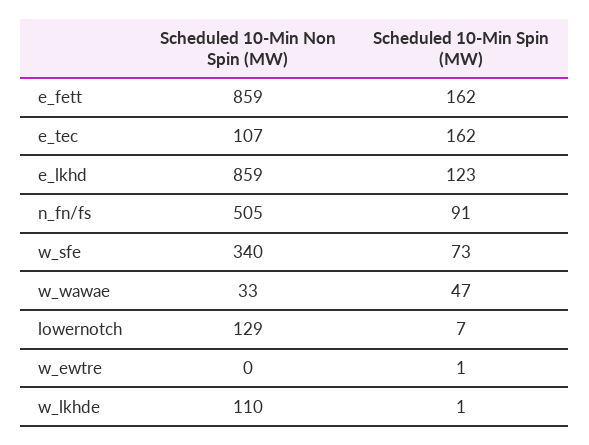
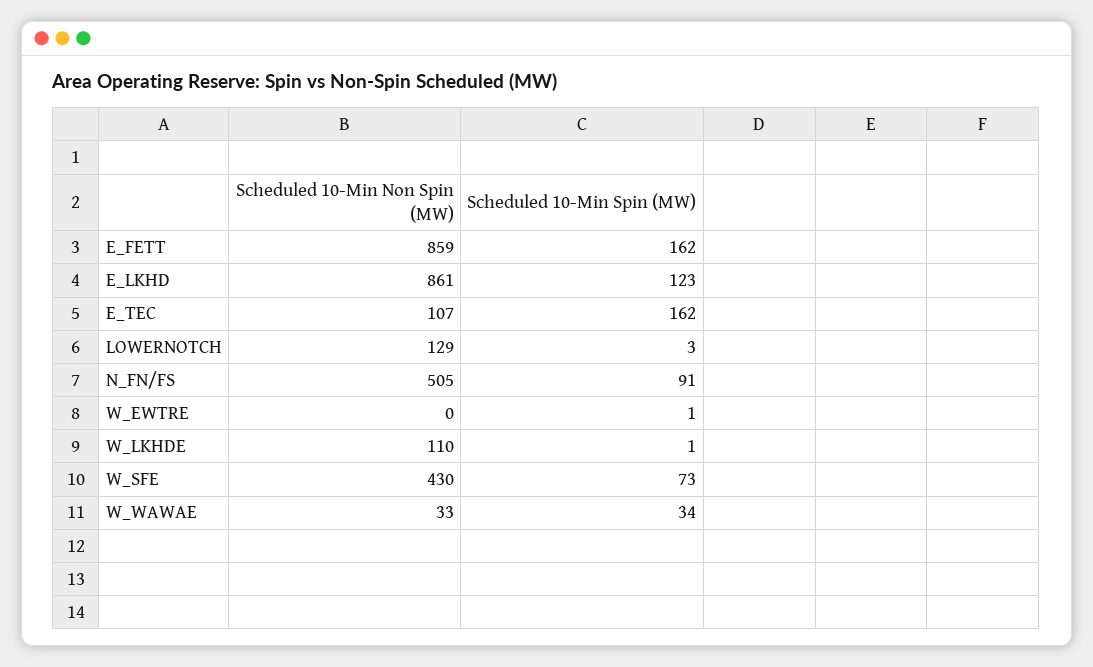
  {
    "Scheduled 10-Min Non Spin (MW)": {
      "e_fett": 859,
      "e_tec": 107,
-     "e_lkhd": 859,
+     "e_lkhd": 861,
      "n_fn/fs": 505,
-     "w_sfe": 340,
+     "w_sfe": 430,
      "w_wawae": 33,
      "lowernotch": 129,
      "w_ewtre": 0,
      "w_lkhde": 110
    },
    "Scheduled 10-Min Spin (MW)": {
      "e_fett": 162,
      "e_tec": 162,
      "e_lkhd": 123,
      "n_fn/fs": 91,
      "w_sfe": 73,
-     "w_wawae": 47,
+     "w_wawae": 34,
-     "lowernotch": 7,
+     "lowernotch": 3,
      "w_ewtre": 1,
      "w_lkhde": 1
    }
  }

